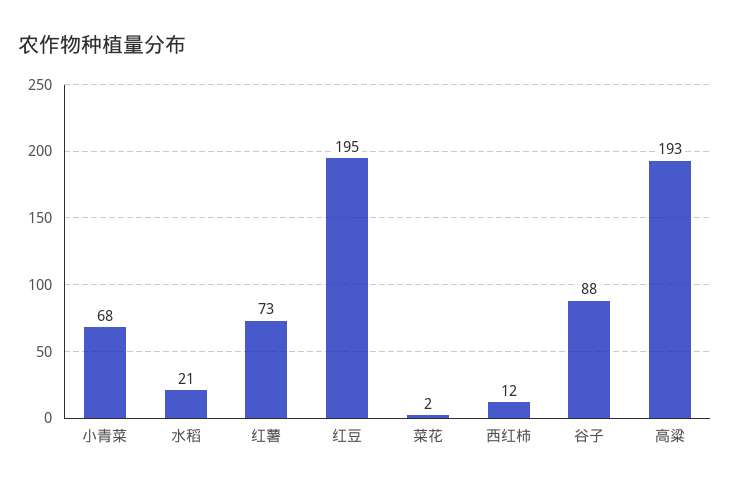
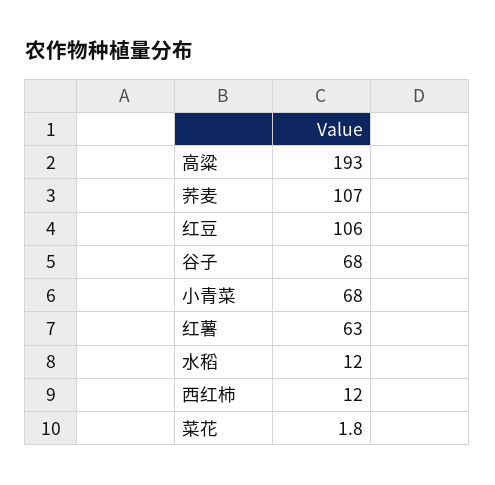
  {
    "小青菜": 68,
-   "水稻": 21,
+   "水稻": 12,
-   "红薯": 73,
+   "红薯": 63,
-   "红豆": 195,
+   "红豆": 106,
    "菜花": 1.8,
    "西红柿": 12,
-   "谷子": 88,
+   "谷子": 68,
-   "高粱": 193
+   "高粱": 193,
+   "荞麦": 107
  }

